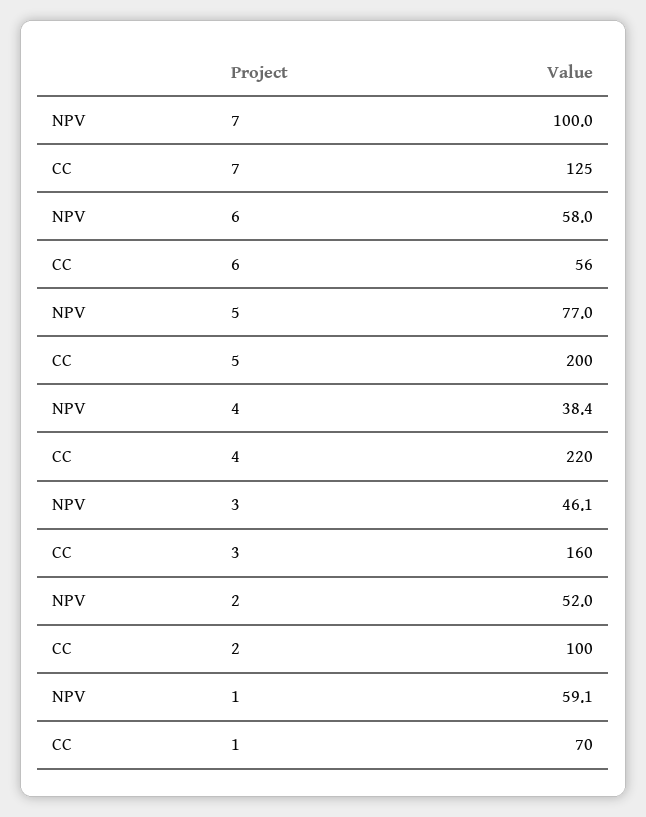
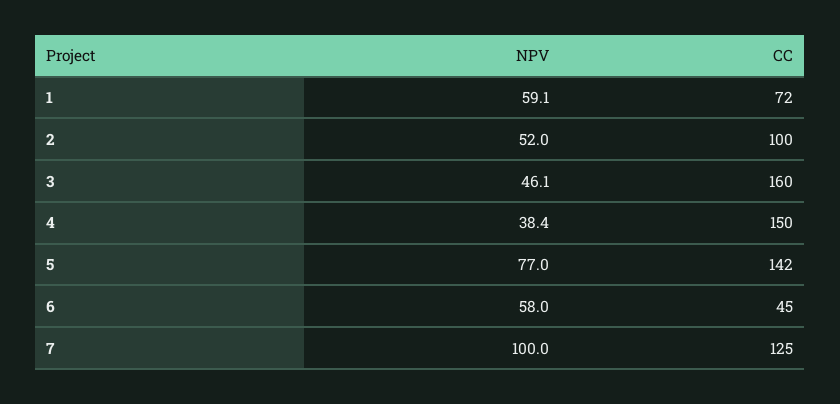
  {
    "NPV": {
      "7": 100,
      "6": 58,
      "5": 77,
      "4": 38.4,
      "3": 46.1,
      "2": 52,
      "1": 59.1
    },
    "CC": {
      "7": 125,
-     "6": 56,
+     "6": 45,
-     "5": 200,
+     "5": 142,
-     "4": 220,
+     "4": 150,
      "3": 160,
      "2": 100,
-     "1": 70
+     "1": 72
    }
  }

